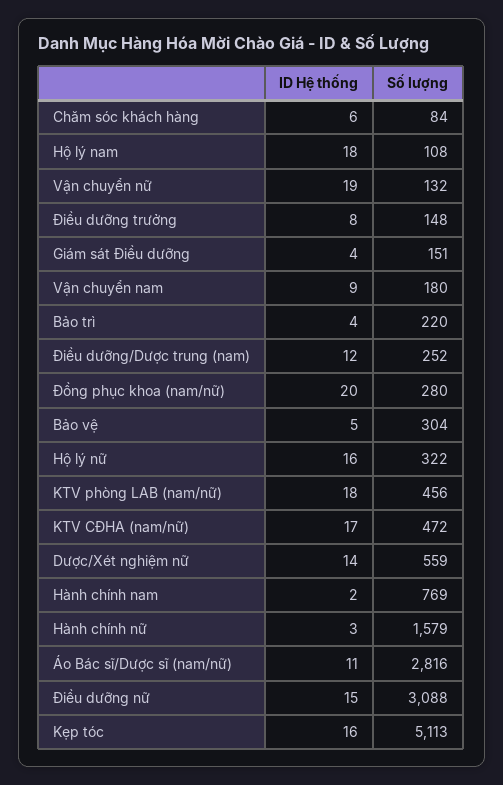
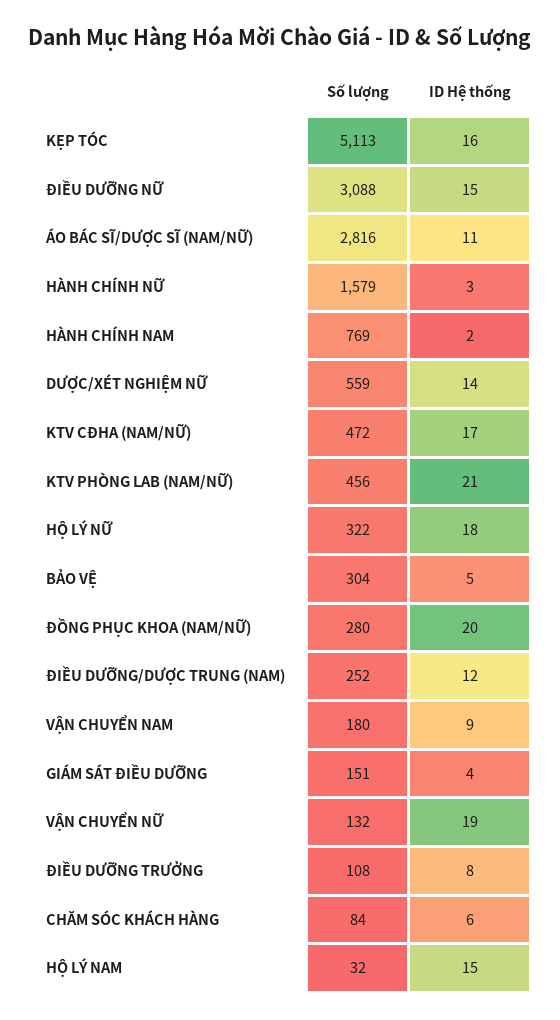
  {
    "ID Hệ thống": {
      "Chăm sóc khách hàng": 6,
-     "Hộ lý nam": 18,
+     "Hộ lý nam": 15,
      "Vận chuyển nữ": 19,
      "Điều dưỡng trưởng": 8,
      "Giám sát Điều dưỡng": 4,
      "Vận chuyển nam": 9,
-     "Bảo trì": 4,
      "Điều dưỡng/Dược trung (nam)": 12,
      "Đồng phục khoa (nam/nữ)": 20,
      "Bảo vệ": 5,
-     "Hộ lý nữ": 16,
+     "Hộ lý nữ": 18,
-     "KTV phòng LAB (nam/nữ)": 18,
+     "KTV phòng LAB (nam/nữ)": 21,
      "KTV CĐHA (nam/nữ)": 17,
      "Dược/Xét nghiệm nữ": 14,
      "Hành chính nam": 2,
      "Hành chính nữ": 3,
      "Áo Bác sĩ/Dược sĩ (nam/nữ)": 11,
      "Điều dưỡng nữ": 15,
      "Kẹp tóc": 16
    },
    "Số lượng": {
      "Chăm sóc khách hàng": 84,
-     "Hộ lý nam": 108,
+     "Hộ lý nam": 32,
      "Vận chuyển nữ": 132,
-     "Điều dưỡng trưởng": 148,
+     "Điều dưỡng trưởng": 108,
      "Giám sát Điều dưỡng": 151,
      "Vận chuyển nam": 180,
-     "Bảo trì": 220,
      "Điều dưỡng/Dược trung (nam)": 252,
      "Đồng phục khoa (nam/nữ)": 280,
      "Bảo vệ": 304,
      "Hộ lý nữ": 322,
      "KTV phòng LAB (nam/nữ)": 456,
      "KTV CĐHA (nam/nữ)": 472,
      "Dược/Xét nghiệm nữ": 559,
      "Hành chính nam": 769,
      "Hành chính nữ": 1579,
      "Áo Bác sĩ/Dược sĩ (nam/nữ)": 2816,
      "Điều dưỡng nữ": 3088,
      "Kẹp tóc": 5113
    }
  }

